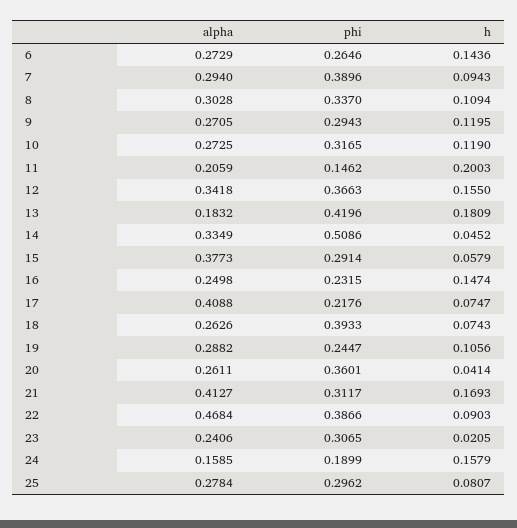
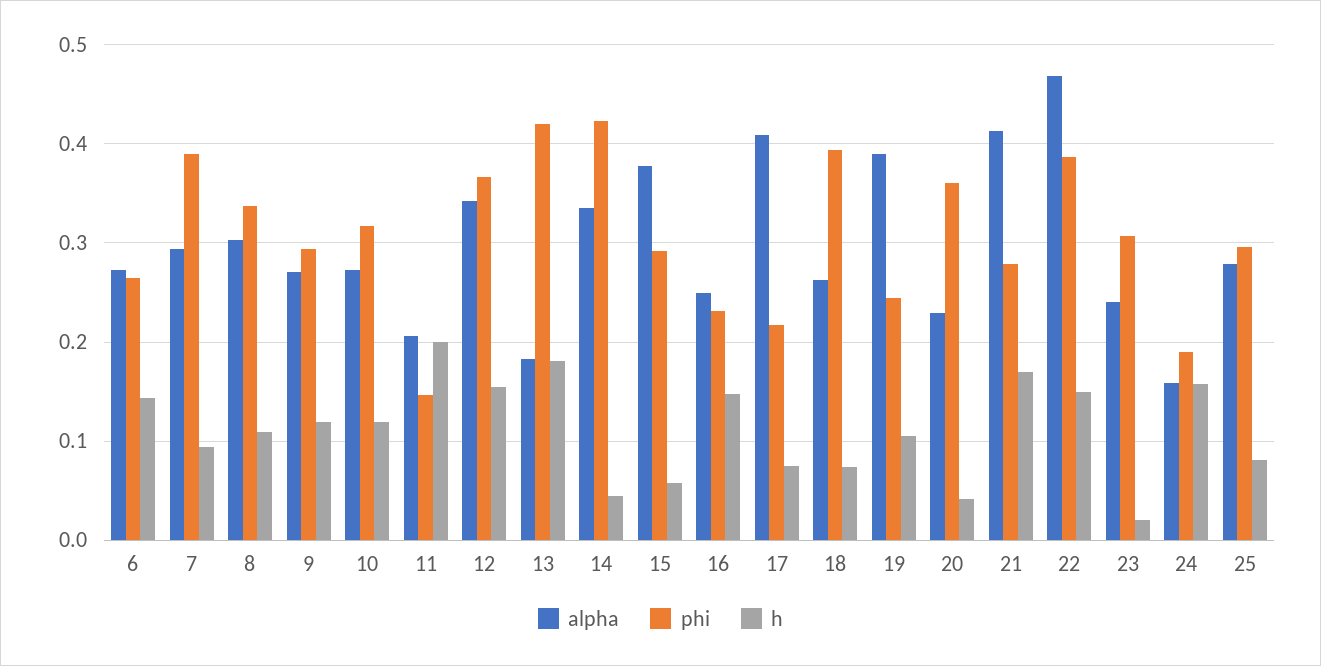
  {
    "alpha": {
      "6": 0.2729,
      "7": 0.294,
      "8": 0.3028,
      "9": 0.2705,
      "10": 0.2725,
      "11": 0.2059,
      "12": 0.3418,
      "13": 0.1832,
      "14": 0.3349,
      "15": 0.3773,
      "16": 0.2498,
      "17": 0.4088,
      "18": 0.2626,
-     "19": 0.2882,
+     "19": 0.39,
-     "20": 0.2611,
+     "20": 0.23,
      "21": 0.4127,
      "22": 0.4684,
      "23": 0.2406,
      "24": 0.1585,
      "25": 0.2784
    },
    "phi": {
      "6": 0.2646,
      "7": 0.3896,
      "8": 0.337,
      "9": 0.2943,
      "10": 0.3165,
      "11": 0.1462,
      "12": 0.3663,
      "13": 0.4196,
-     "14": 0.5086,
+     "14": 0.42,
      "15": 0.2914,
      "16": 0.2315,
      "17": 0.2176,
      "18": 0.3933,
      "19": 0.2447,
      "20": 0.3601,
-     "21": 0.3117,
+     "21": 0.28,
      "22": 0.3866,
      "23": 0.3065,
      "24": 0.1899,
      "25": 0.2962
    },
    "h": {
      "6": 0.1436,
      "7": 0.0943,
      "8": 0.1094,
      "9": 0.1195,
      "10": 0.119,
      "11": 0.2003,
      "12": 0.155,
      "13": 0.1809,
      "14": 0.0452,
      "15": 0.0579,
      "16": 0.1474,
      "17": 0.0747,
      "18": 0.0743,
      "19": 0.1056,
      "20": 0.0414,
      "21": 0.1693,
-     "22": 0.0903,
+     "22": 0.15,
      "23": 0.0205,
      "24": 0.1579,
      "25": 0.0807
    }
  }

